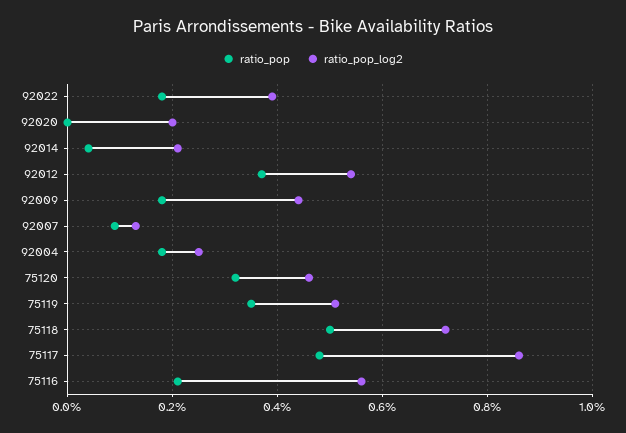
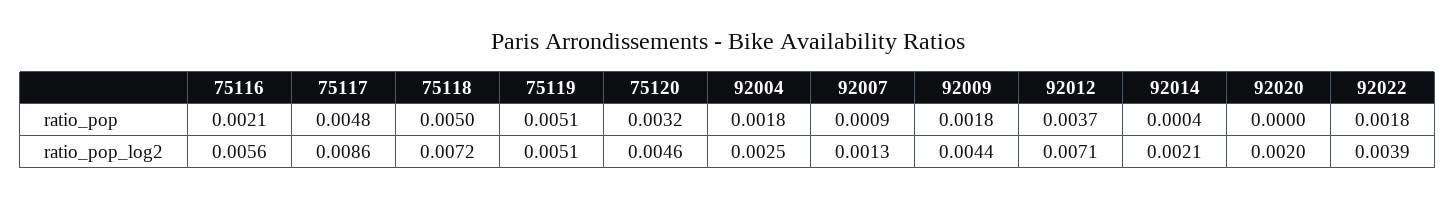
  {
    "ratio_pop": {
      "92022": 0.0018,
      "92020": 0,
      "92014": 0.0004,
      "92012": 0.0037,
      "92009": 0.0018,
      "92007": 0.0009,
      "92004": 0.0018,
      "75120": 0.0032,
-     "75119": 0.0035,
+     "75119": 0.0051,
      "75118": 0.005,
      "75117": 0.0048,
      "75116": 0.0021
    },
    "ratio_pop_log2": {
      "92022": 0.0039,
      "92020": 0.002,
      "92014": 0.0021,
-     "92012": 0.0055,
+     "92012": 0.0071,
      "92009": 0.0044,
      "92007": 0.0013,
      "92004": 0.0025,
      "75120": 0.0046,
      "75119": 0.0051,
      "75118": 0.0072,
      "75117": 0.0086,
      "75116": 0.0056
    }
  }

